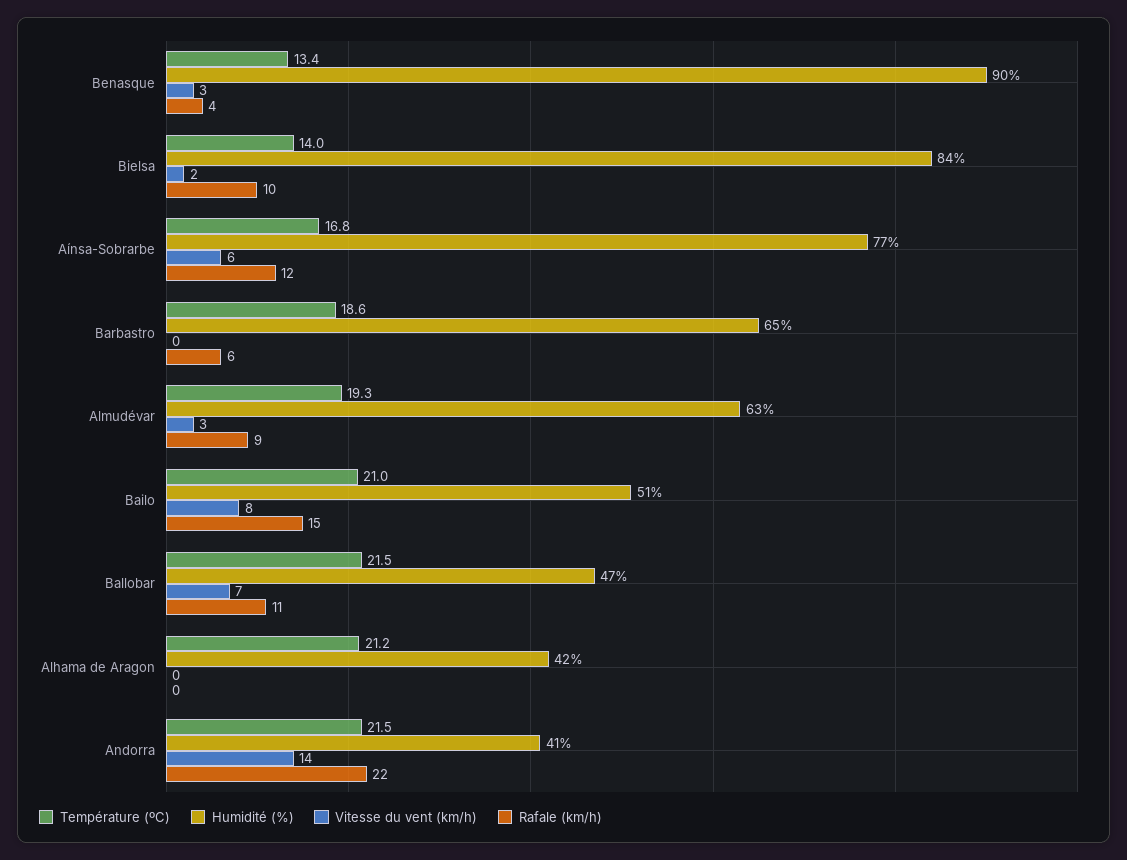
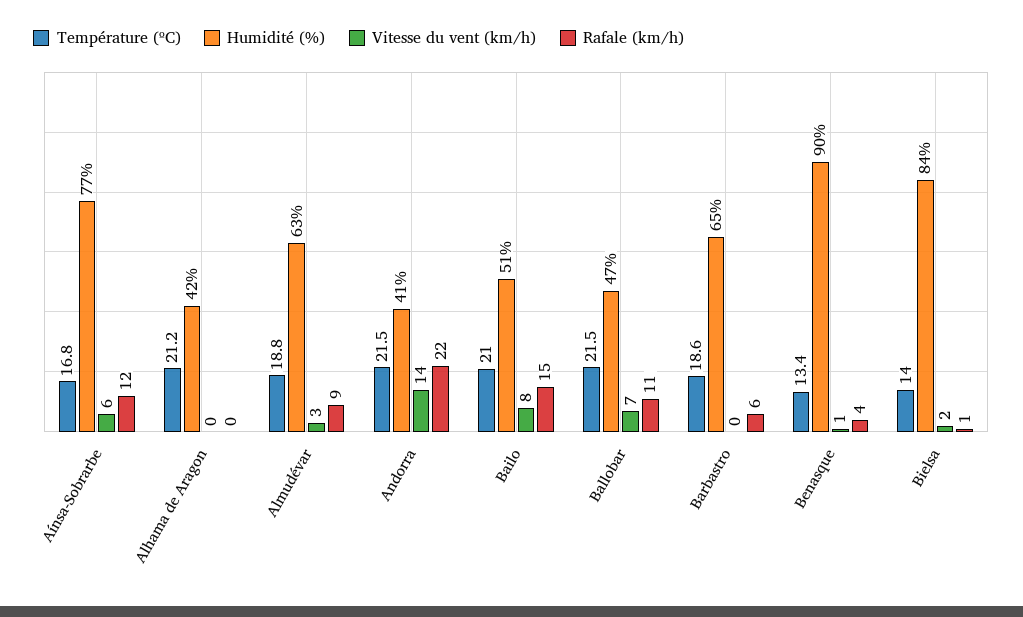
  {
    "Température (ºC)": {
      "Benasque": 13.4,
      "Bielsa": 14,
      "Aínsa-Sobrarbe": 16.8,
      "Barbastro": 18.6,
-     "Almudévar": 19.3,
+     "Almudévar": 18.8,
      "Bailo": 21,
      "Ballobar": 21.5,
      "Alhama de Aragon": 21.2,
      "Andorra": 21.5
    },
    "Humidité (%)": {
      "Benasque": 90,
      "Bielsa": 84,
      "Aínsa-Sobrarbe": 77,
      "Barbastro": 65,
      "Almudévar": 63,
      "Bailo": 51,
      "Ballobar": 47,
      "Alhama de Aragon": 42,
      "Andorra": 41
    },
    "Vitesse du vent (km/h)": {
-     "Benasque": 3,
+     "Benasque": 1,
      "Bielsa": 2,
      "Aínsa-Sobrarbe": 6,
      "Barbastro": 0,
      "Almudévar": 3,
      "Bailo": 8,
      "Ballobar": 7,
      "Alhama de Aragon": 0,
      "Andorra": 14
    },
    "Rafale (km/h)": {
      "Benasque": 4,
-     "Bielsa": 10,
+     "Bielsa": 1,
      "Aínsa-Sobrarbe": 12,
      "Barbastro": 6,
      "Almudévar": 9,
      "Bailo": 15,
      "Ballobar": 11,
      "Alhama de Aragon": 0,
      "Andorra": 22
    }
  }

